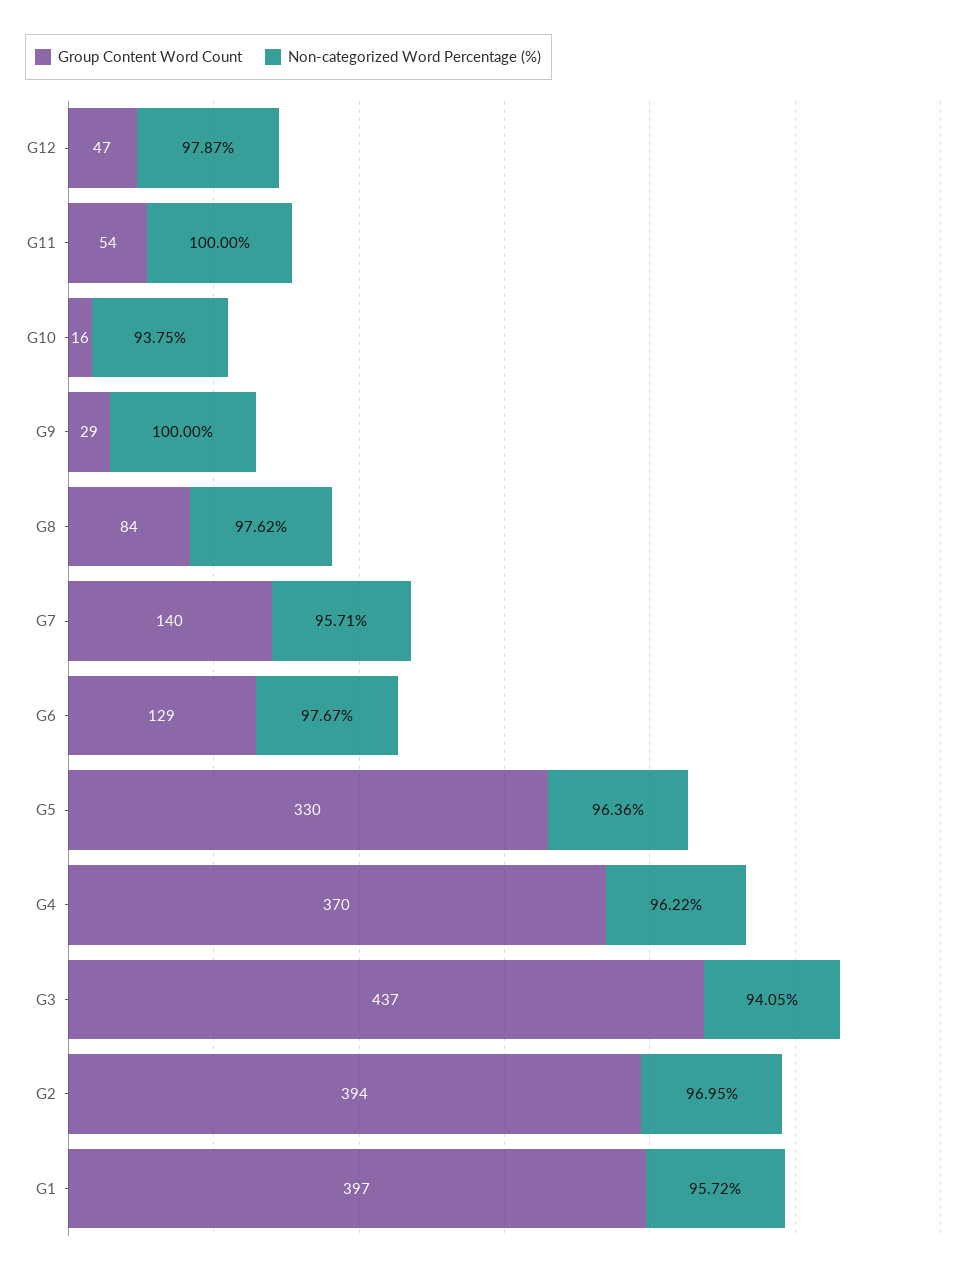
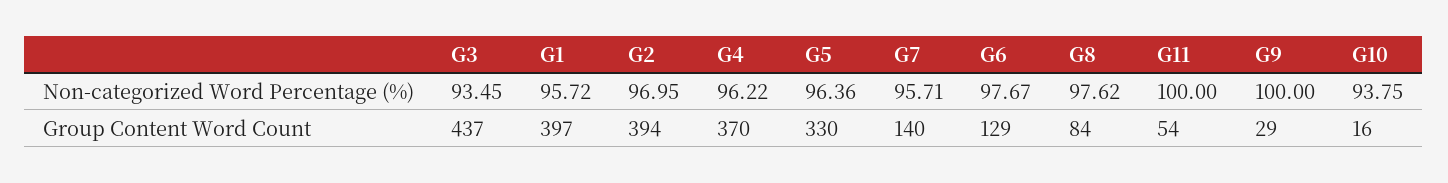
  {
    "Group Content Word Count": {
-     "G12": 47,
      "G11": 54,
      "G10": 16,
      "G9": 29,
      "G8": 84,
      "G7": 140,
      "G6": 129,
      "G5": 330,
      "G4": 370,
      "G3": 437,
      "G2": 394,
      "G1": 397
    },
    "Non-categorized Word Percentage (%)": {
-     "G12": 97.87,
      "G11": 100,
      "G10": 93.75,
      "G9": 100,
      "G8": 97.62,
      "G7": 95.71,
      "G6": 97.67,
      "G5": 96.36,
      "G4": 96.22,
-     "G3": 94.05,
+     "G3": 93.45,
      "G2": 96.95,
      "G1": 95.72
    }
  }

